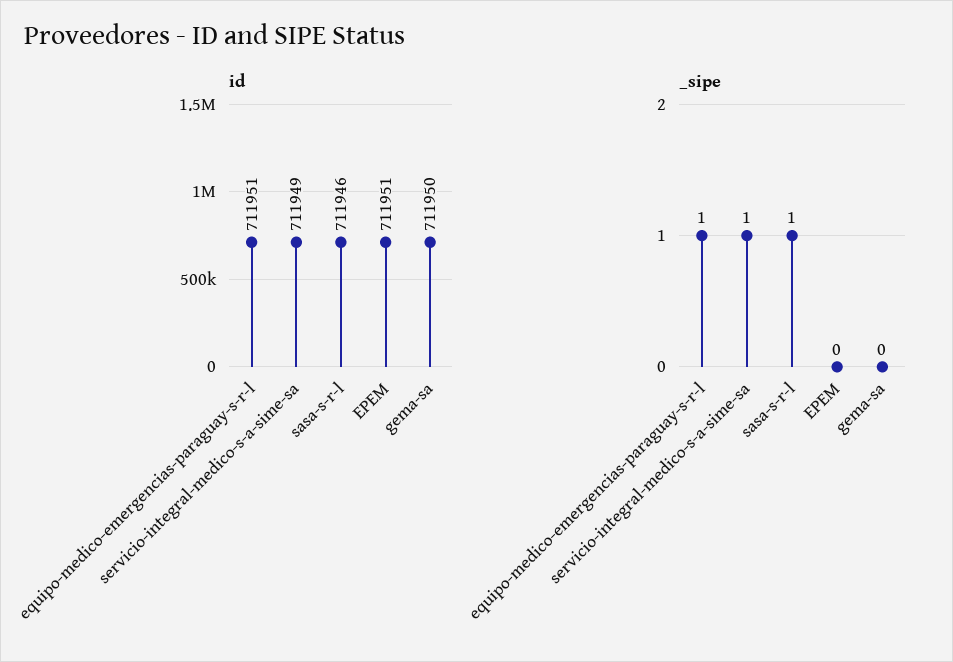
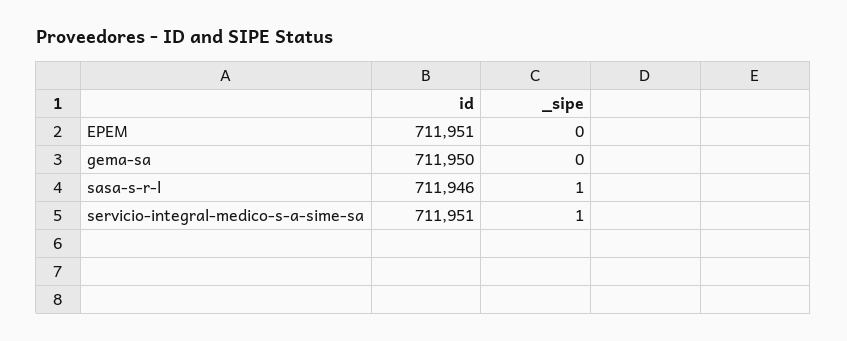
  {
    "id": {
-     "equipo-medico-emergencias-paraguay-s-r-l": 711951,
-     "servicio-integral-medico-s-a-sime-sa": 711949,
+     "servicio-integral-medico-s-a-sime-sa": 711951,
      "sasa-s-r-l": 711946,
      "EPEM": 711951,
      "gema-sa": 711950
    },
    "_sipe": {
-     "equipo-medico-emergencias-paraguay-s-r-l": 1,
      "servicio-integral-medico-s-a-sime-sa": 1,
      "sasa-s-r-l": 1,
      "EPEM": 0,
      "gema-sa": 0
    }
  }

